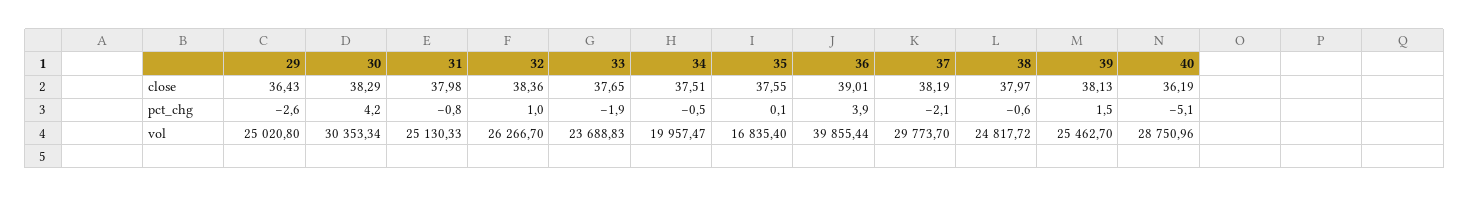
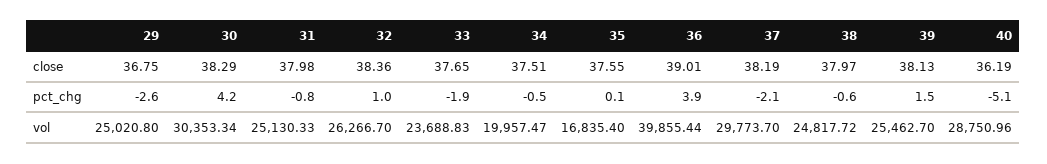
  {
    "29": {
-     "close": 36.43,
+     "close": 36.75,
      "pct_chg": -2.6,
      "vol": 25020.8
    },
    "30": {
      "close": 38.29,
      "pct_chg": 4.2,
      "vol": 30353.34
    },
    "31": {
      "close": 37.98,
      "pct_chg": -0.8,
      "vol": 25130.33
    },
    "32": {
      "close": 38.36,
      "pct_chg": 1,
      "vol": 26266.7
    },
    "33": {
      "close": 37.65,
      "pct_chg": -1.9,
      "vol": 23688.83
    },
    "34": {
      "close": 37.51,
      "pct_chg": -0.5,
      "vol": 19957.47
    },
    "35": {
      "close": 37.55,
      "pct_chg": 0.1,
      "vol": 16835.4
    },
    "36": {
      "close": 39.01,
      "pct_chg": 3.9,
      "vol": 39855.44
    },
    "37": {
      "close": 38.19,
      "pct_chg": -2.1,
      "vol": 29773.7
    },
    "38": {
      "close": 37.97,
      "pct_chg": -0.6,
      "vol": 24817.72
    },
    "39": {
      "close": 38.13,
      "pct_chg": 1.5,
      "vol": 25462.7
    },
    "40": {
      "close": 36.19,
      "pct_chg": -5.1,
      "vol": 28750.96
    }
  }

